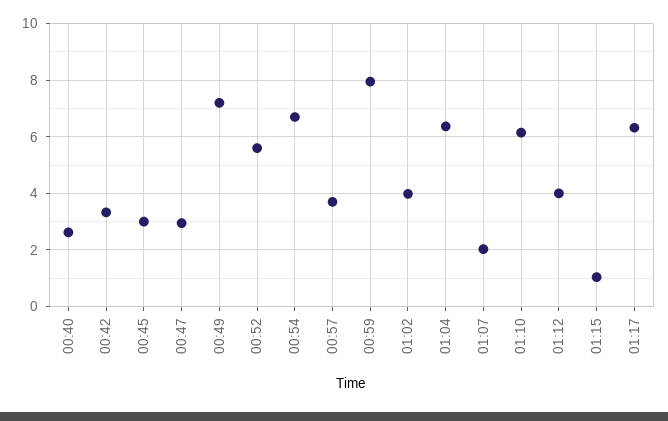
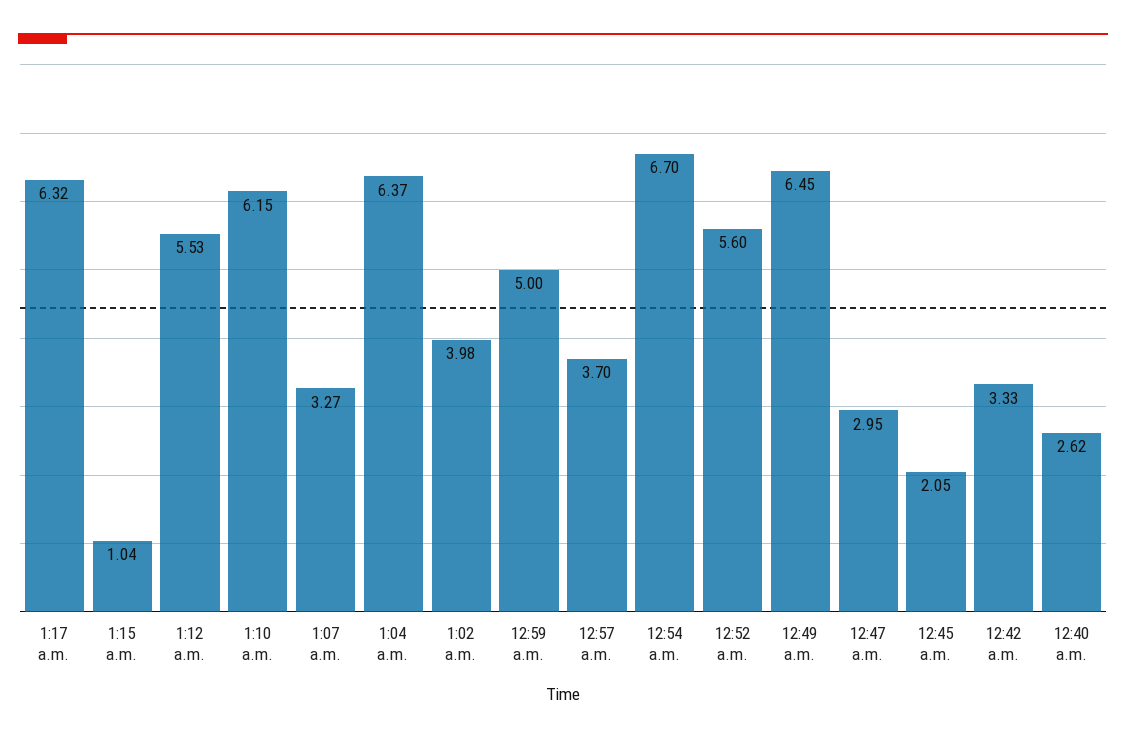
  {
    "00:40": 2.62,
    "00:42": 3.33,
-   "00:45": 3,
+   "00:45": 2.05,
    "00:47": 2.95,
-   "00:49": 7.25,
+   "00:49": 6.45,
    "00:52": 5.6,
    "00:54": 6.7,
    "00:57": 3.7,
-   "00:59": 8,
+   "00:59": 5,
    "01:02": 3.98,
    "01:04": 6.37,
-   "01:07": 2,
+   "01:07": 3.27,
    "01:10": 6.15,
-   "01:12": 4,
+   "01:12": 5.53,
    "01:15": 1.04,
    "01:17": 6.32
  }

